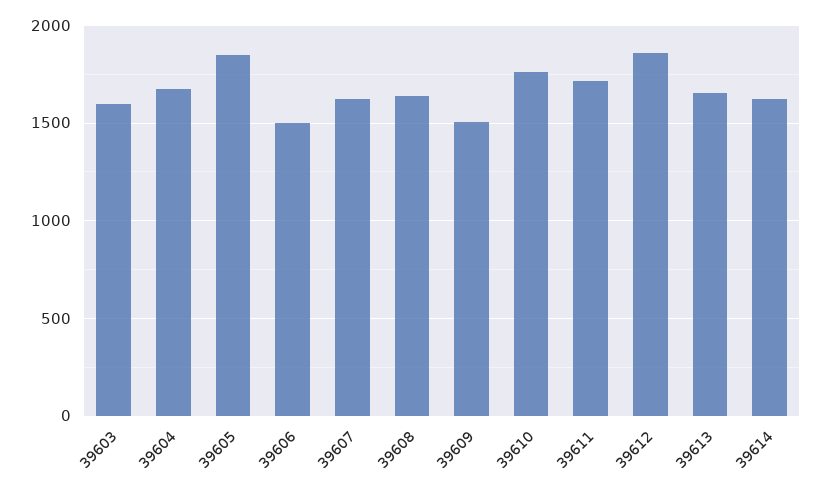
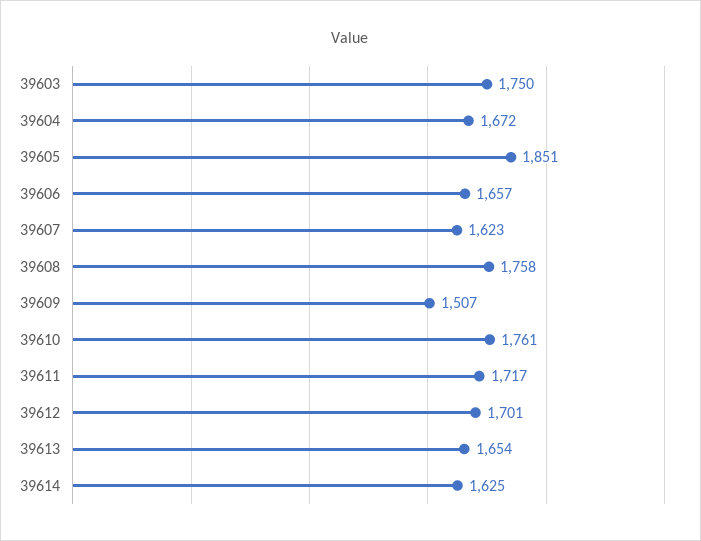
  {
-   "39603": 1600,
+   "39603": 1750,
    "39604": 1672,
    "39605": 1851,
-   "39606": 1500,
+   "39606": 1657,
    "39607": 1623,
-   "39608": 1650,
+   "39608": 1758,
    "39609": 1507,
    "39610": 1761,
    "39611": 1717,
-   "39612": 1850,
+   "39612": 1701,
    "39613": 1654,
    "39614": 1625
  }

